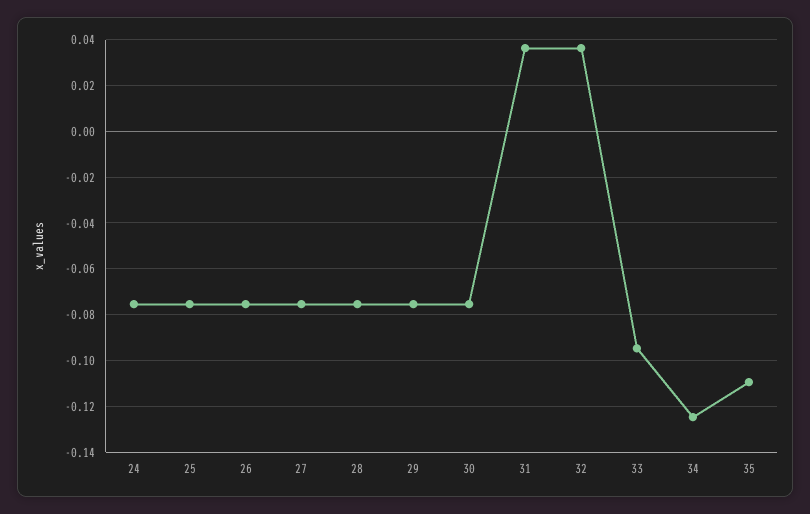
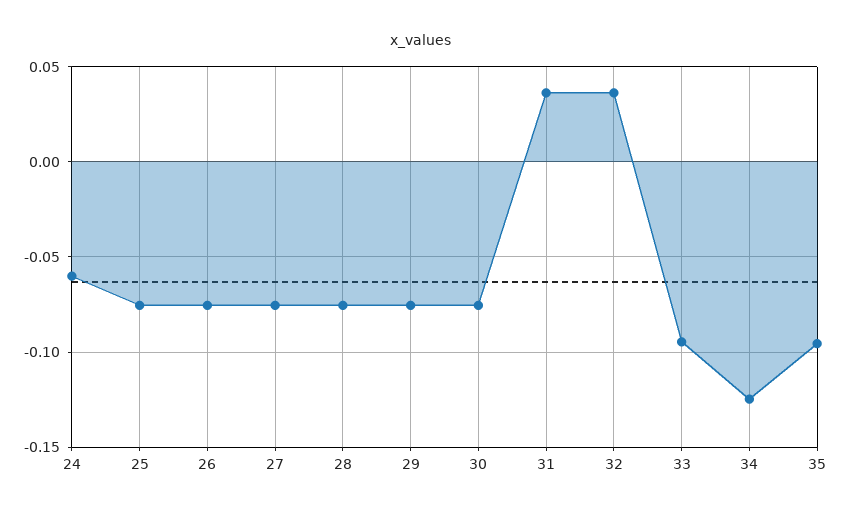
  {
-   "24": -0.075,
+   "24": -0.06,
    "25": -0.075,
    "26": -0.075,
    "27": -0.075,
    "28": -0.075,
    "29": -0.075,
    "30": -0.075,
    "31": 0.035,
    "32": 0.035,
    "33": -0.095,
    "34": -0.125,
-   "35": -0.11
+   "35": -0.095
  }

